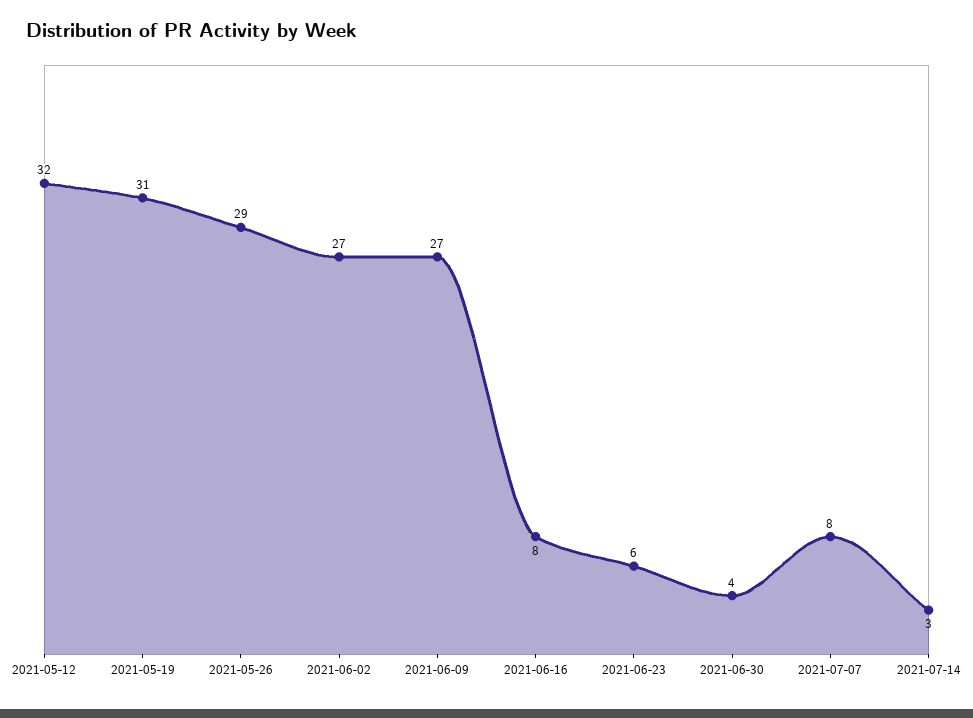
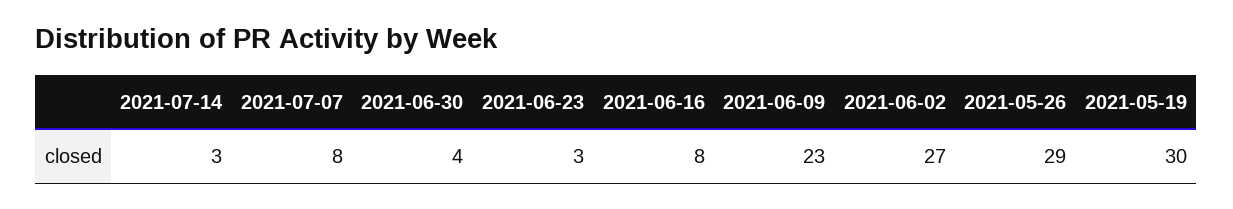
  {
-   "2021-05-12": 32,
-   "2021-05-19": 31,
+   "2021-05-19": 30,
    "2021-05-26": 29,
    "2021-06-02": 27,
-   "2021-06-09": 27,
+   "2021-06-09": 23,
    "2021-06-16": 8,
-   "2021-06-23": 6,
+   "2021-06-23": 3,
    "2021-06-30": 4,
    "2021-07-07": 8,
    "2021-07-14": 3
  }

